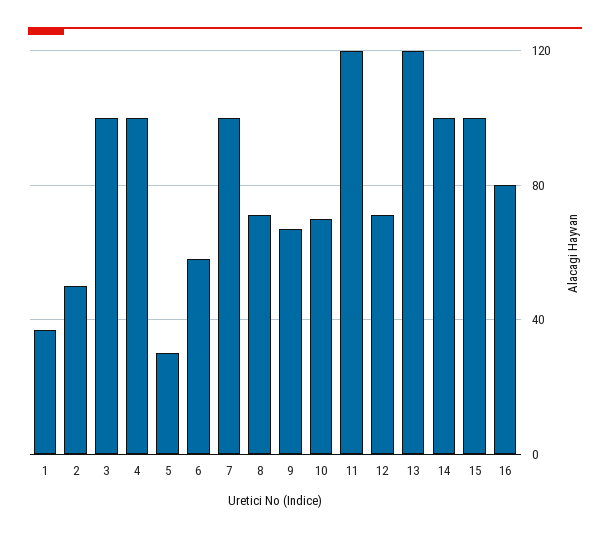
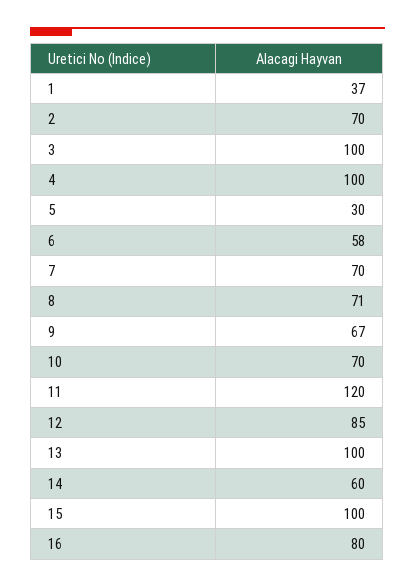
  {
    "1": 37,
-   "2": 50,
+   "2": 70,
    "3": 100,
    "4": 100,
    "5": 30,
    "6": 58,
-   "7": 100,
+   "7": 70,
    "8": 71,
    "9": 67,
    "10": 70,
    "11": 120,
-   "12": 70,
+   "12": 85,
-   "13": 120,
+   "13": 100,
-   "14": 100,
+   "14": 60,
    "15": 100,
    "16": 80
  }

